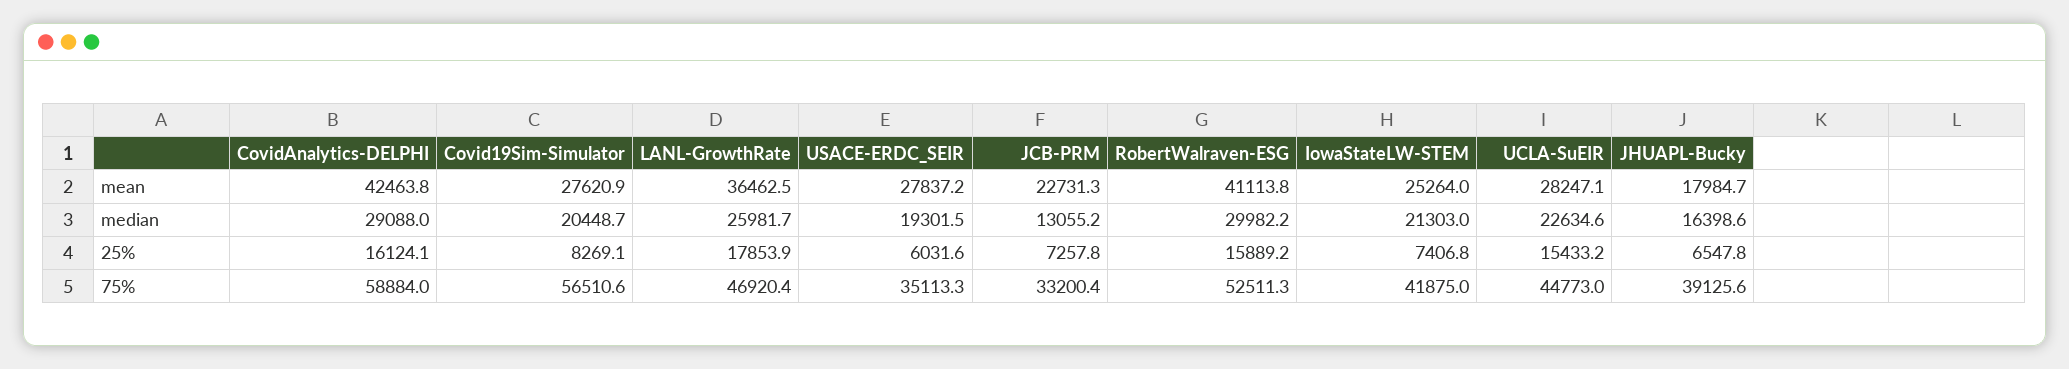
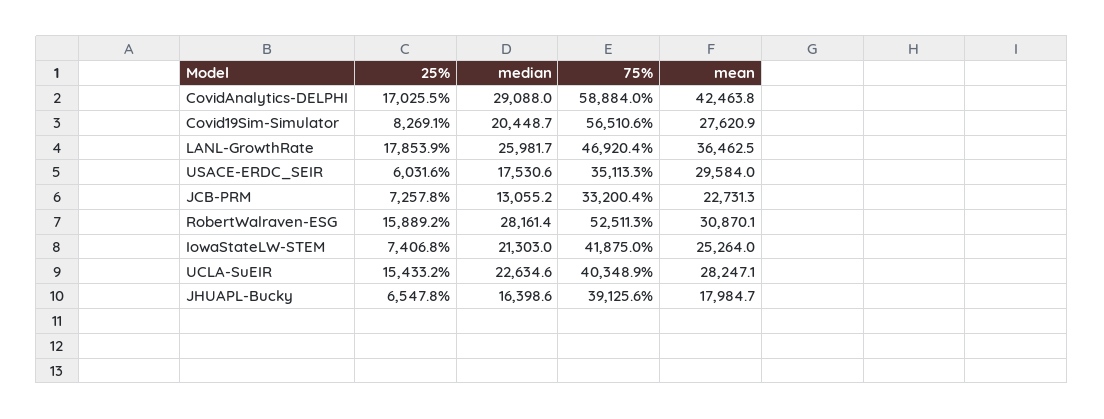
  {
    "CovidAnalytics-DELPHI": {
      "mean": 42463.8,
      "median": 29088,
-     "25%": 16124.1,
+     "25%": 17025.5,
      "75%": 58884
    },
    "Covid19Sim-Simulator": {
      "mean": 27620.9,
      "median": 20448.7,
      "25%": 8269.1,
      "75%": 56510.6
    },
    "LANL-GrowthRate": {
      "mean": 36462.5,
      "median": 25981.7,
      "25%": 17853.9,
      "75%": 46920.4
    },
    "USACE-ERDC_SEIR": {
-     "mean": 27837.2,
+     "mean": 29584,
-     "median": 19301.5,
+     "median": 17530.6,
      "25%": 6031.6,
      "75%": 35113.3
    },
    "JCB-PRM": {
      "mean": 22731.3,
      "median": 13055.2,
      "25%": 7257.8,
      "75%": 33200.4
    },
    "RobertWalraven-ESG": {
-     "mean": 41113.8,
+     "mean": 30870.1,
-     "median": 29982.2,
+     "median": 28161.4,
      "25%": 15889.2,
      "75%": 52511.3
    },
    "IowaStateLW-STEM": {
      "mean": 25264,
      "median": 21303,
      "25%": 7406.8,
      "75%": 41875
    },
    "UCLA-SuEIR": {
      "mean": 28247.1,
      "median": 22634.6,
      "25%": 15433.2,
-     "75%": 44773
+     "75%": 40348.9
    },
    "JHUAPL-Bucky": {
      "mean": 17984.7,
      "median": 16398.6,
      "25%": 6547.8,
      "75%": 39125.6
    }
  }

